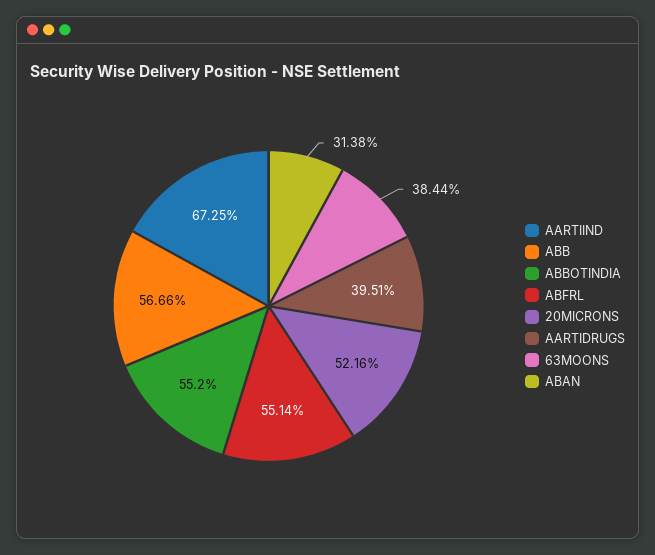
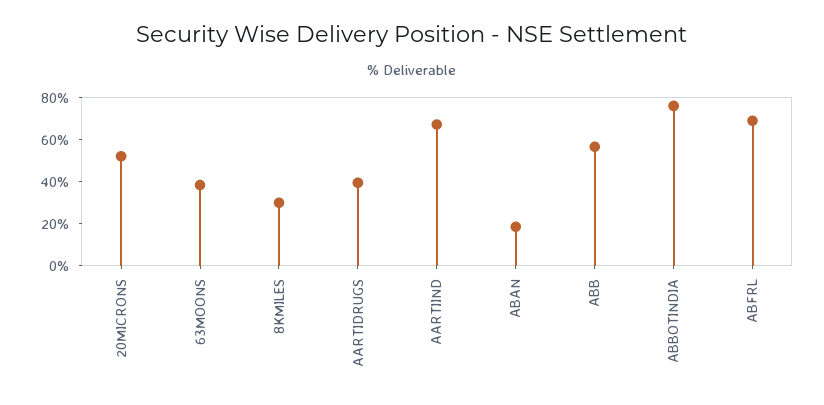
  {
    "AARTIIND": 67.25,
    "ABB": 56.66,
-   "ABBOTINDIA": 55.2,
+   "ABBOTINDIA": 75,
-   "ABFRL": 55.14,
+   "ABFRL": 70,
    "20MICRONS": 52.16,
    "AARTIDRUGS": 39.51,
    "63MOONS": 38.44,
-   "ABAN": 31.38
+   "ABAN": 20,
+   "8KMILES": 30
  }

